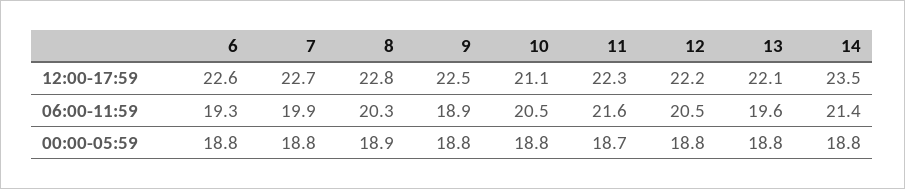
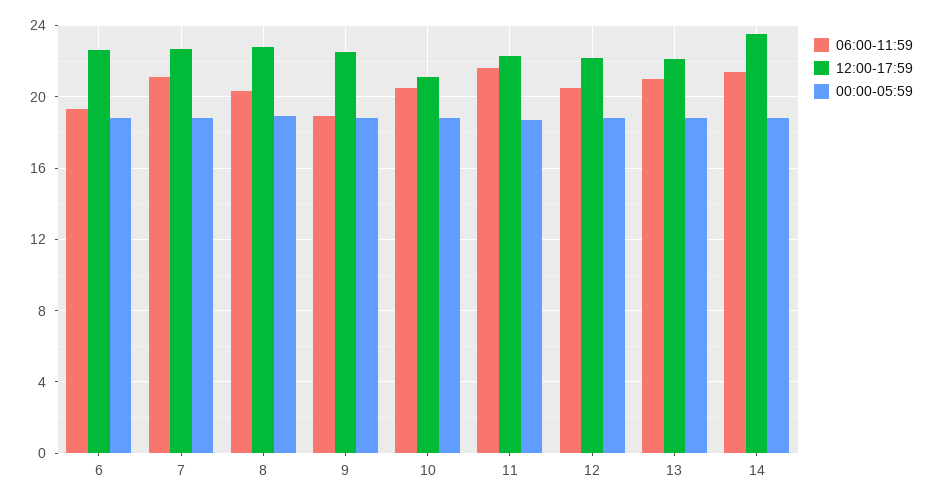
  {
    "12:00-17:59": {
      "6": 22.6,
      "7": 22.7,
      "8": 22.8,
      "9": 22.5,
      "10": 21.1,
      "11": 22.3,
      "12": 22.2,
      "13": 22.1,
      "14": 23.5
    },
    "06:00-11:59": {
      "6": 19.3,
-     "7": 19.9,
+     "7": 21,
      "8": 20.3,
      "9": 18.9,
      "10": 20.5,
      "11": 21.6,
      "12": 20.5,
-     "13": 19.6,
+     "13": 21,
      "14": 21.4
    },
    "00:00-05:59": {
      "6": 18.8,
      "7": 18.8,
      "8": 18.9,
      "9": 18.8,
      "10": 18.8,
      "11": 18.7,
      "12": 18.8,
      "13": 18.8,
      "14": 18.8
    }
  }

